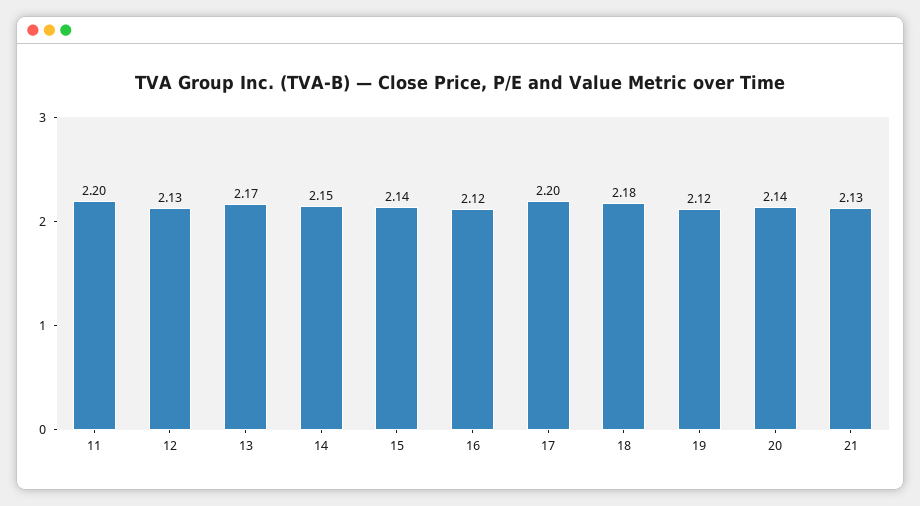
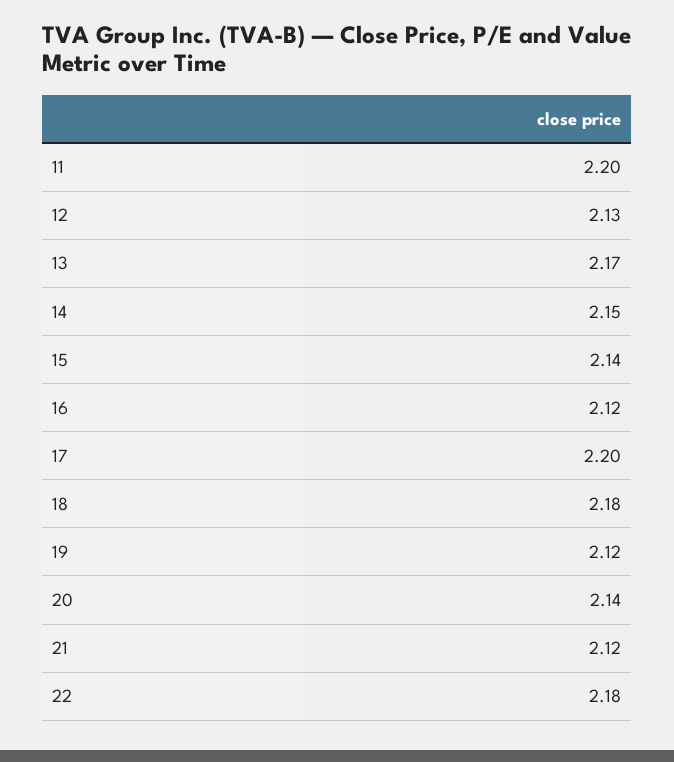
  {
    "11": 2.2,
    "12": 2.13,
    "13": 2.17,
    "14": 2.15,
    "15": 2.14,
    "16": 2.12,
    "17": 2.2,
    "18": 2.18,
    "19": 2.12,
    "20": 2.14,
-   "21": 2.13
+   "21": 2.12,
+   "22": 2.18
  }

